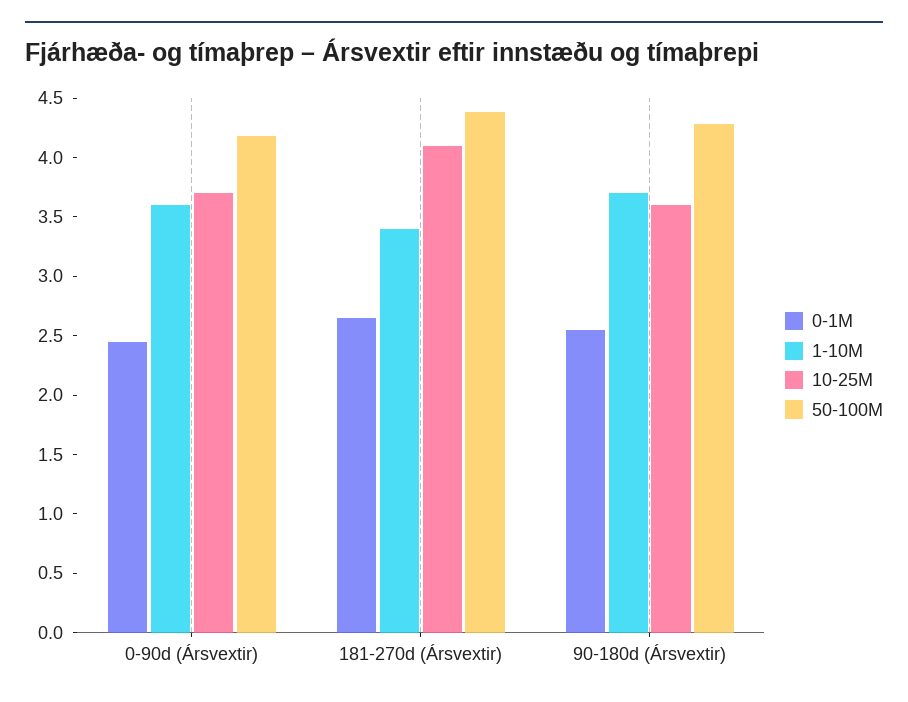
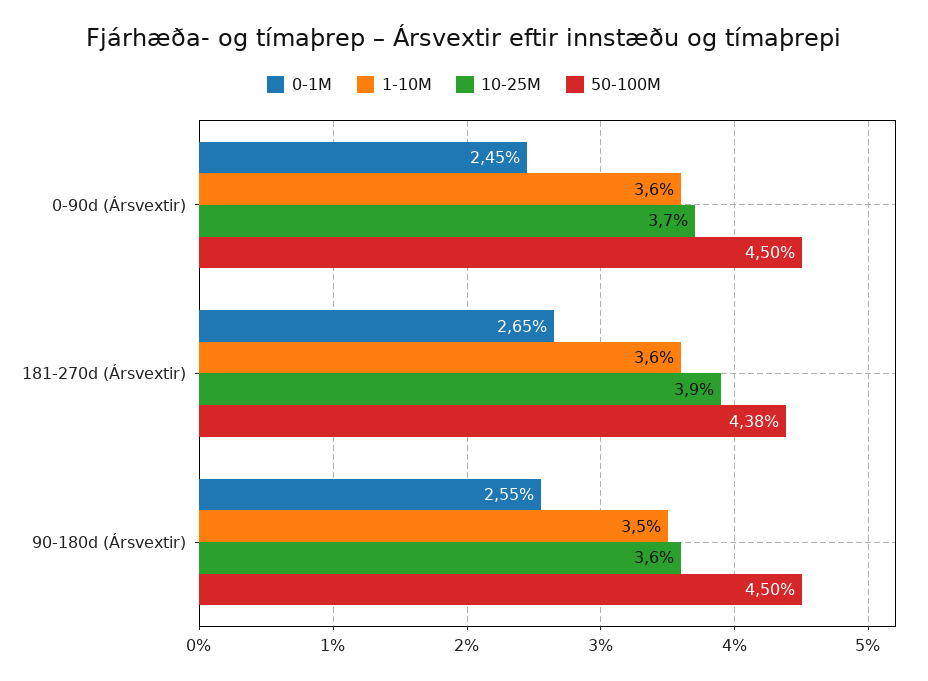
  {
    "0-1M": {
      "0-90d (Ársvextir)": 2.45,
      "181-270d (Ársvextir)": 2.65,
      "90-180d (Ársvextir)": 2.55
    },
    "1-10M": {
      "0-90d (Ársvextir)": 3.6,
-     "181-270d (Ársvextir)": 3.4,
+     "181-270d (Ársvextir)": 3.6,
-     "90-180d (Ársvextir)": 3.7
+     "90-180d (Ársvextir)": 3.5
    },
    "10-25M": {
      "0-90d (Ársvextir)": 3.7,
-     "181-270d (Ársvextir)": 4.1,
+     "181-270d (Ársvextir)": 3.9,
      "90-180d (Ársvextir)": 3.6
    },
    "50-100M": {
-     "0-90d (Ársvextir)": 4.2,
+     "0-90d (Ársvextir)": 4.5,
      "181-270d (Ársvextir)": 4.38,
-     "90-180d (Ársvextir)": 4.3
+     "90-180d (Ársvextir)": 4.5
    }
  }

